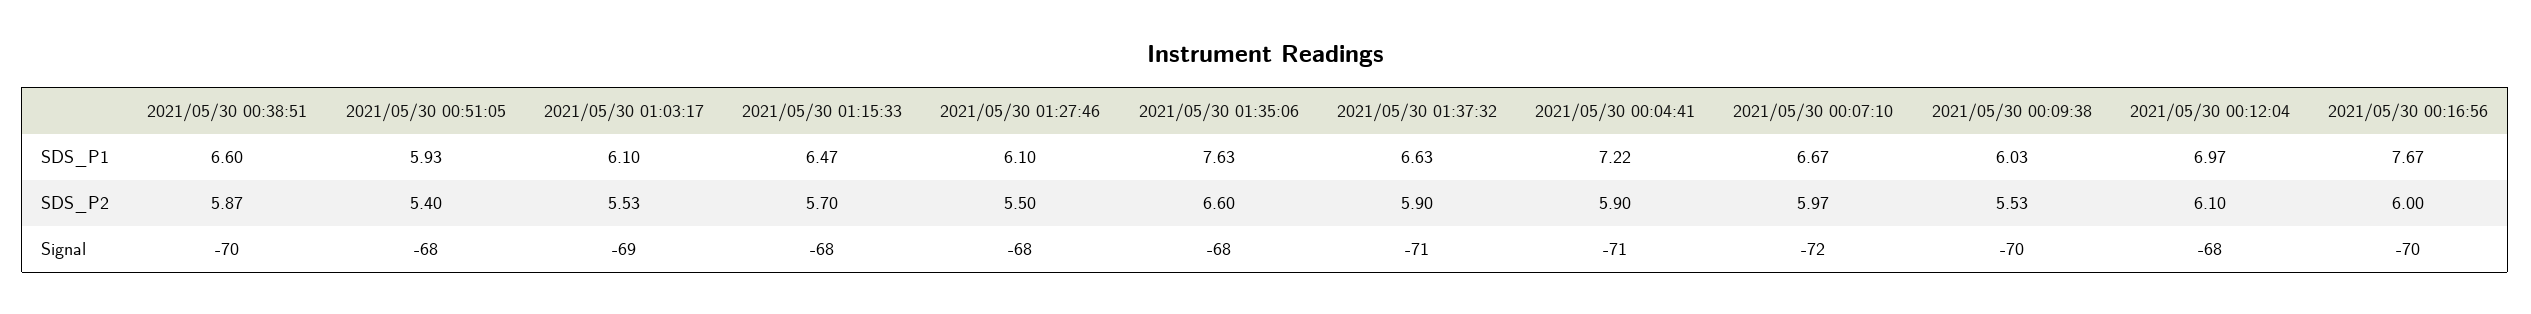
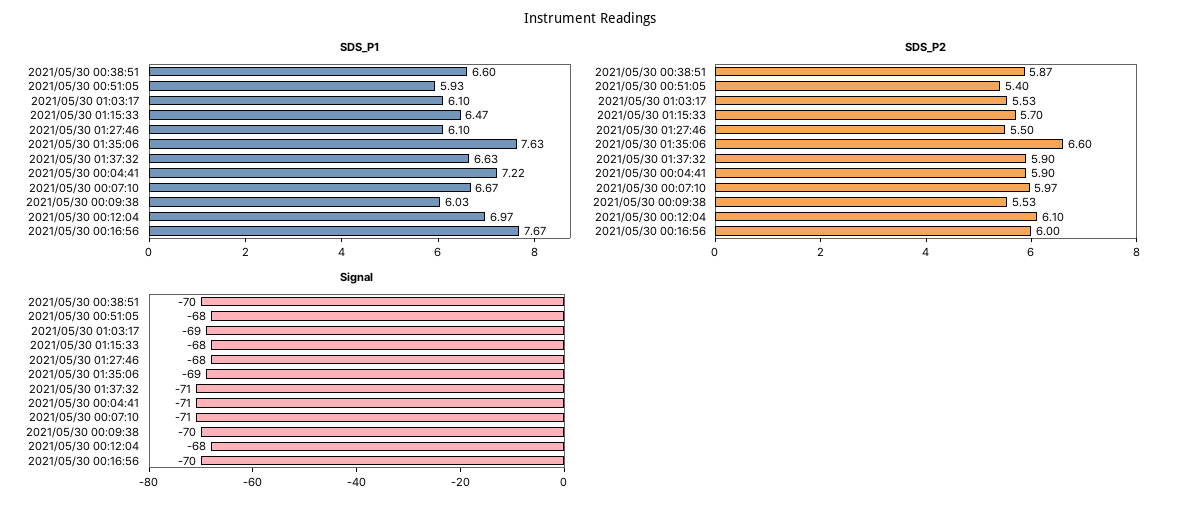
  {
    "SDS_P1": {
      "2021/05/30 00:38:51": 6.6,
      "2021/05/30 00:51:05": 5.93,
      "2021/05/30 01:03:17": 6.1,
      "2021/05/30 01:15:33": 6.47,
      "2021/05/30 01:27:46": 6.1,
      "2021/05/30 01:35:06": 7.63,
      "2021/05/30 01:37:32": 6.63,
      "2021/05/30 00:04:41": 7.22,
      "2021/05/30 00:07:10": 6.67,
      "2021/05/30 00:09:38": 6.03,
      "2021/05/30 00:12:04": 6.97,
      "2021/05/30 00:16:56": 7.67
    },
    "SDS_P2": {
      "2021/05/30 00:38:51": 5.87,
      "2021/05/30 00:51:05": 5.4,
      "2021/05/30 01:03:17": 5.53,
      "2021/05/30 01:15:33": 5.7,
      "2021/05/30 01:27:46": 5.5,
      "2021/05/30 01:35:06": 6.6,
      "2021/05/30 01:37:32": 5.9,
      "2021/05/30 00:04:41": 5.9,
      "2021/05/30 00:07:10": 5.97,
      "2021/05/30 00:09:38": 5.53,
      "2021/05/30 00:12:04": 6.1,
      "2021/05/30 00:16:56": 6
    },
    "Signal": {
      "2021/05/30 00:38:51": -70,
      "2021/05/30 00:51:05": -68,
      "2021/05/30 01:03:17": -69,
      "2021/05/30 01:15:33": -68,
      "2021/05/30 01:27:46": -68,
-     "2021/05/30 01:35:06": -68,
+     "2021/05/30 01:35:06": -69,
      "2021/05/30 01:37:32": -71,
      "2021/05/30 00:04:41": -71,
-     "2021/05/30 00:07:10": -72,
+     "2021/05/30 00:07:10": -71,
      "2021/05/30 00:09:38": -70,
      "2021/05/30 00:12:04": -68,
      "2021/05/30 00:16:56": -70
    }
  }

